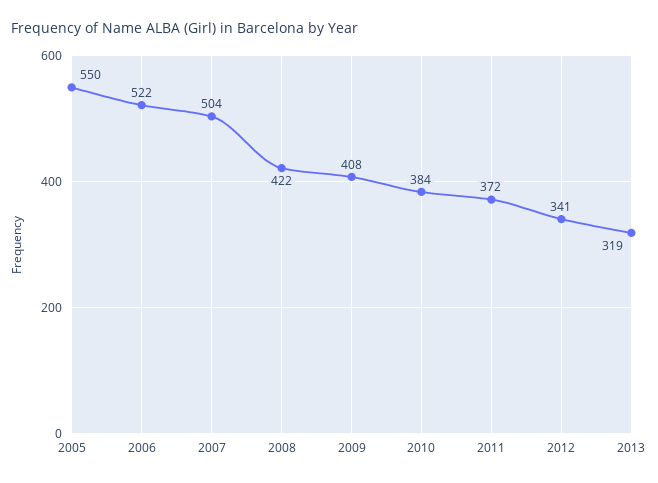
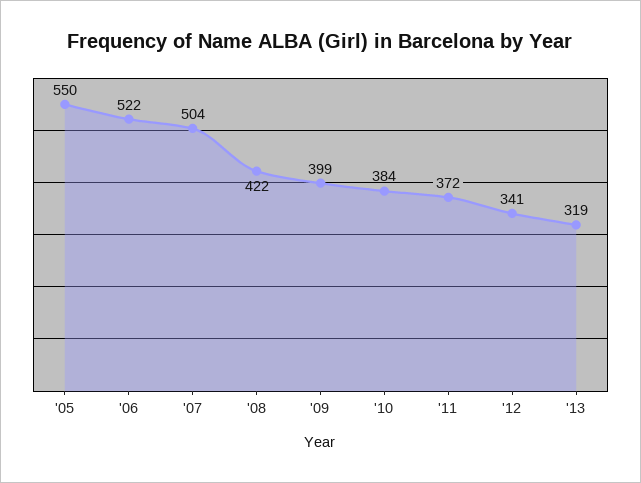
  {
    "2005": 550,
    "2006": 522,
    "2007": 504,
    "2008": 422,
-   "2009": 408,
+   "2009": 399,
    "2010": 384,
    "2011": 372,
    "2012": 341,
    "2013": 319
  }

